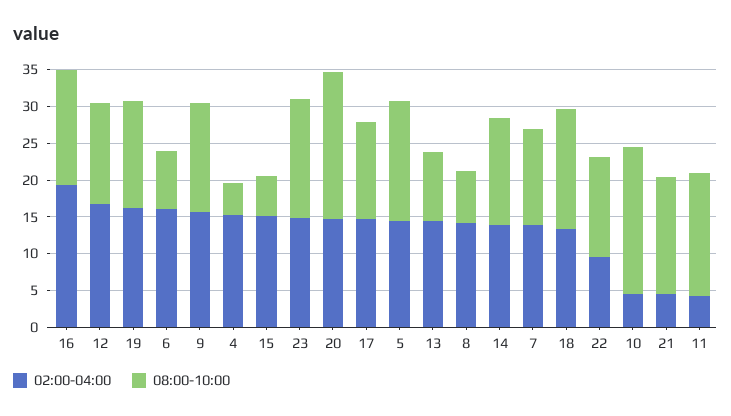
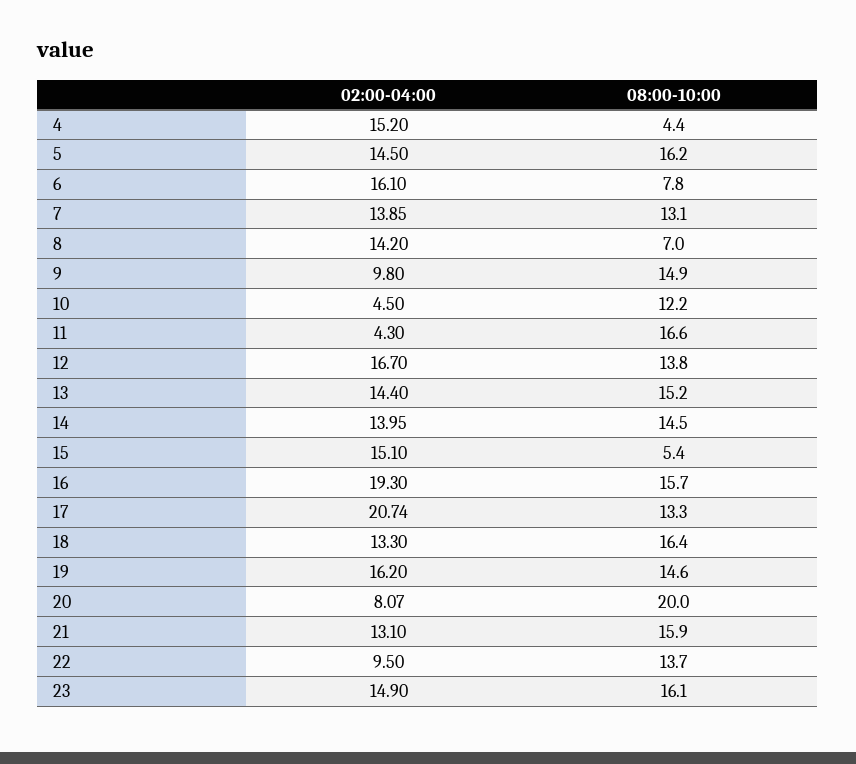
  {
    "02:00-04:00": {
      "16": 19.3,
      "12": 16.7,
      "19": 16.2,
      "6": 16.1,
-     "9": 15,
+     "9": 9.8,
      "4": 15.2,
      "15": 15.1,
      "23": 14.9,
-     "20": 15,
+     "20": 8.07,
-     "17": 15,
+     "17": 20.74,
      "5": 14.5,
      "13": 14.4,
      "8": 14.2,
      "14": 13.95,
      "7": 13.85,
      "18": 13.3,
      "22": 9.5,
      "10": 4.5,
-     "21": 5,
+     "21": 13.1,
      "11": 4.3
    },
    "08:00-10:00": {
      "16": 15.7,
      "12": 13.8,
      "19": 14.6,
      "6": 7.8,
      "9": 14.9,
      "4": 4.4,
      "15": 5.4,
      "23": 16.1,
      "20": 20,
      "17": 13.3,
      "5": 16.2,
-     "13": 10,
+     "13": 15.2,
      "8": 7,
      "14": 14.5,
      "7": 13.1,
      "18": 16.4,
      "22": 13.7,
-     "10": 20,
+     "10": 12.2,
      "21": 15.9,
      "11": 16.6
    }
  }

